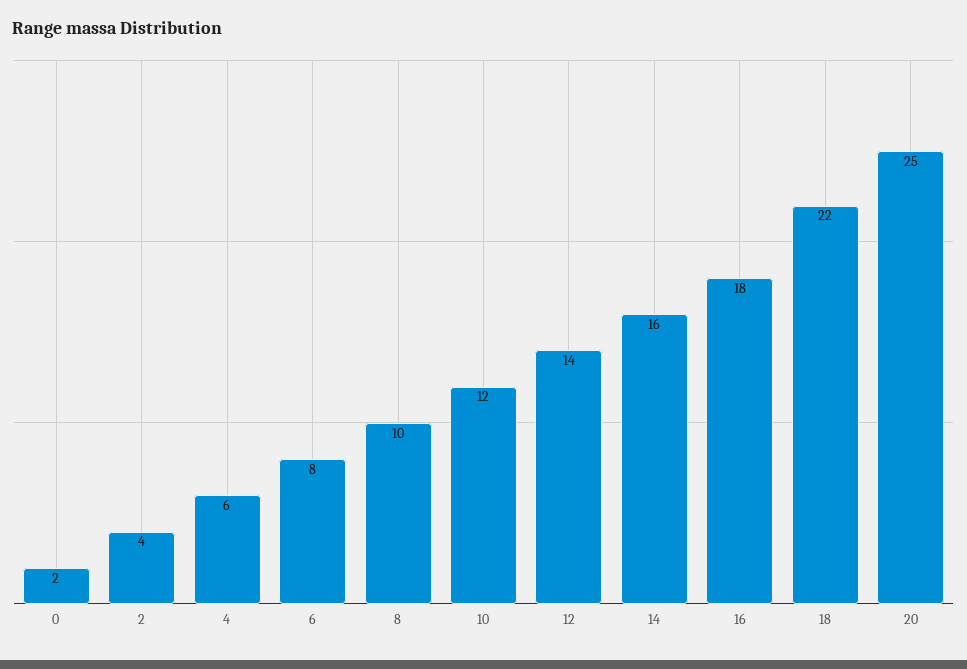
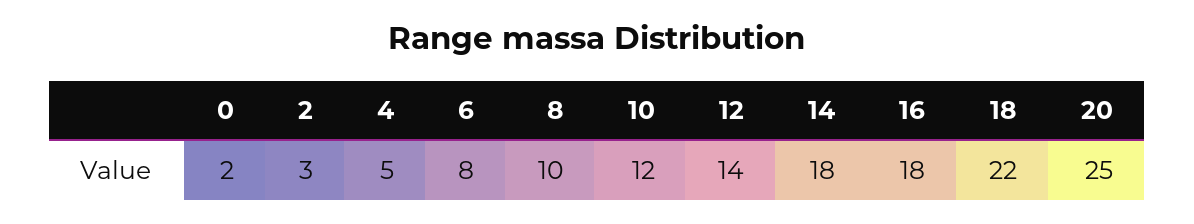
  {
    "0": 2,
-   "2": 4,
+   "2": 3,
-   "4": 6,
+   "4": 5,
    "6": 8,
    "8": 10,
    "10": 12,
    "12": 14,
-   "14": 16,
+   "14": 18,
    "16": 18,
    "18": 22,
    "20": 25
  }

